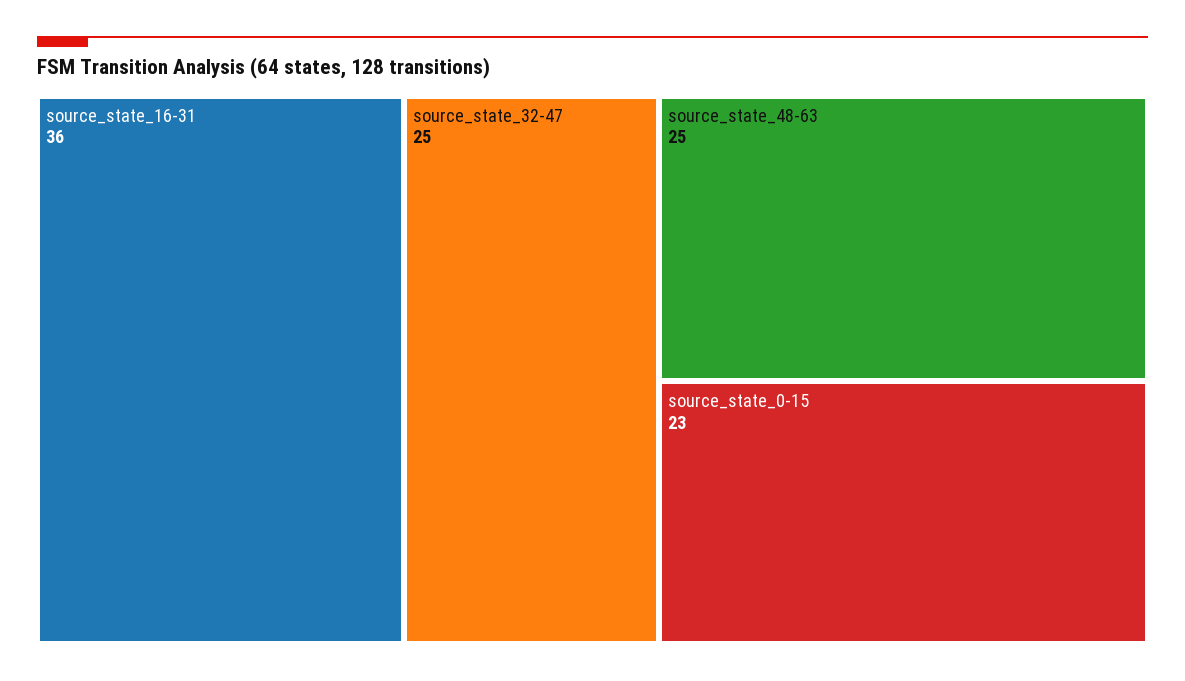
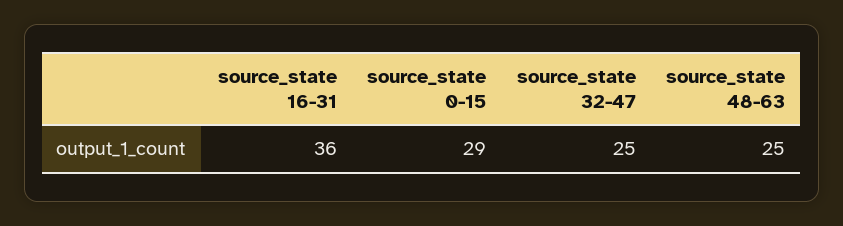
  {
    "source_state_16-31": 36,
    "source_state_32-47": 25,
    "source_state_48-63": 25,
-   "source_state_0-15": 23
+   "source_state_0-15": 29
  }

